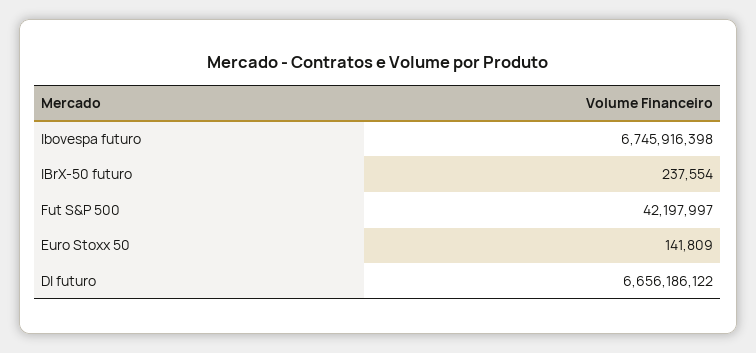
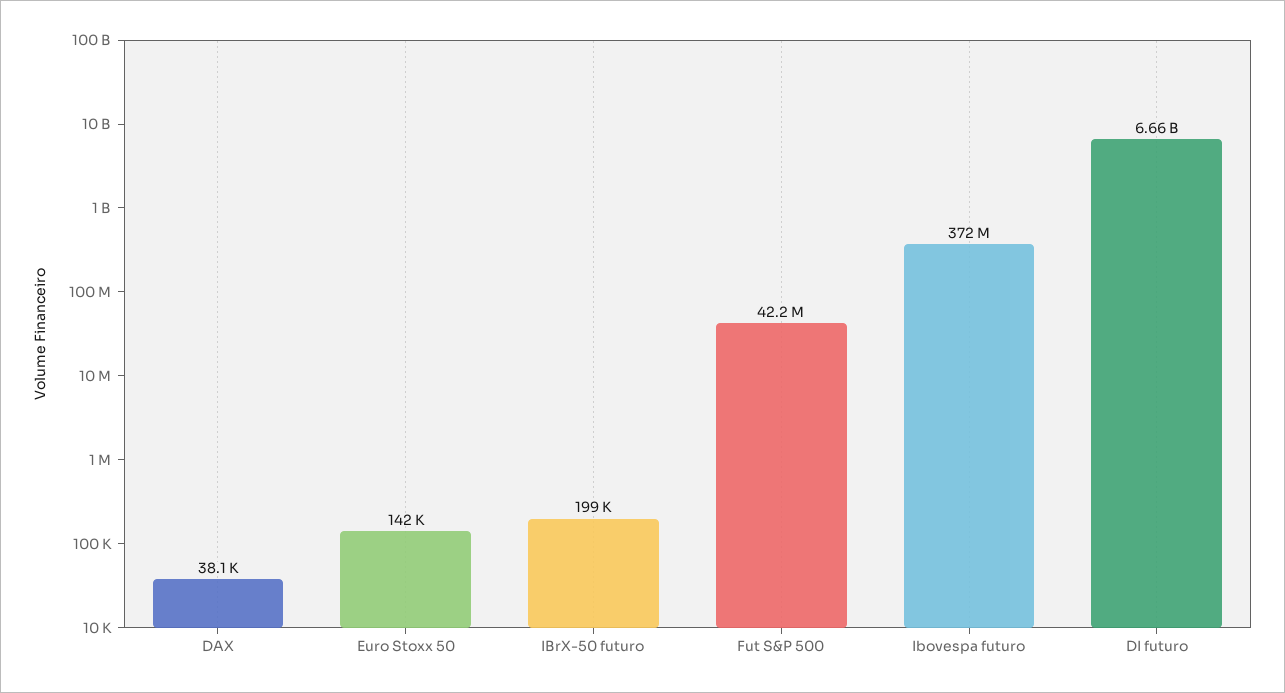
  {
-   "Ibovespa futuro": 6745916398,
+   "Ibovespa futuro": 372000000,
-   "IBrX-50 futuro": 237554,
+   "IBrX-50 futuro": 199000,
    "Fut S&P 500": 42197997,
    "Euro Stoxx 50": 141809,
-   "DI futuro": 6656186122
+   "DI futuro": 6656186122,
+   "DAX": 38100
  }

